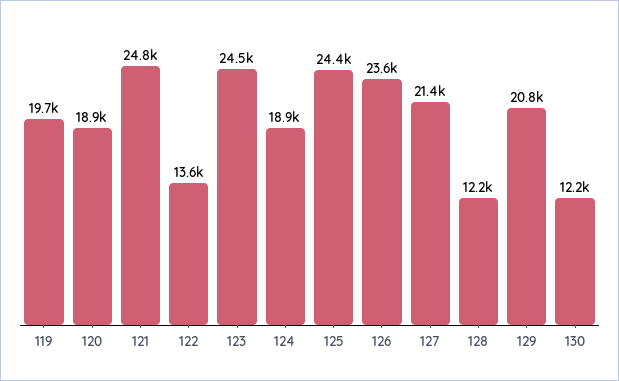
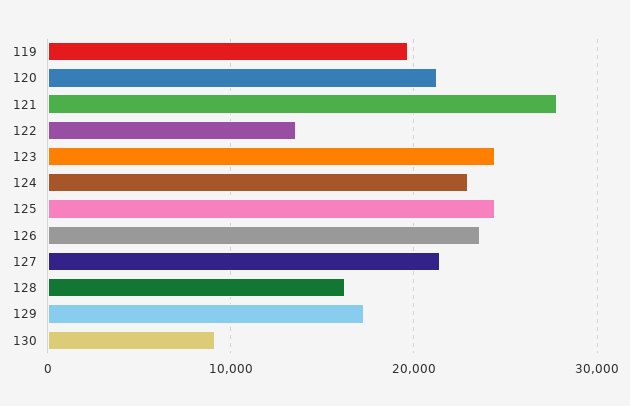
  {
    "119": 19700,
-   "120": 18900,
+   "120": 21000,
-   "121": 24800,
+   "121": 28000,
    "122": 13600,
    "123": 24500,
-   "124": 18900,
+   "124": 23000,
    "125": 24400,
    "126": 23600,
    "127": 21400,
-   "128": 12200,
+   "128": 16000,
-   "129": 20800,
+   "129": 17000,
-   "130": 12200
+   "130": 9000
  }

